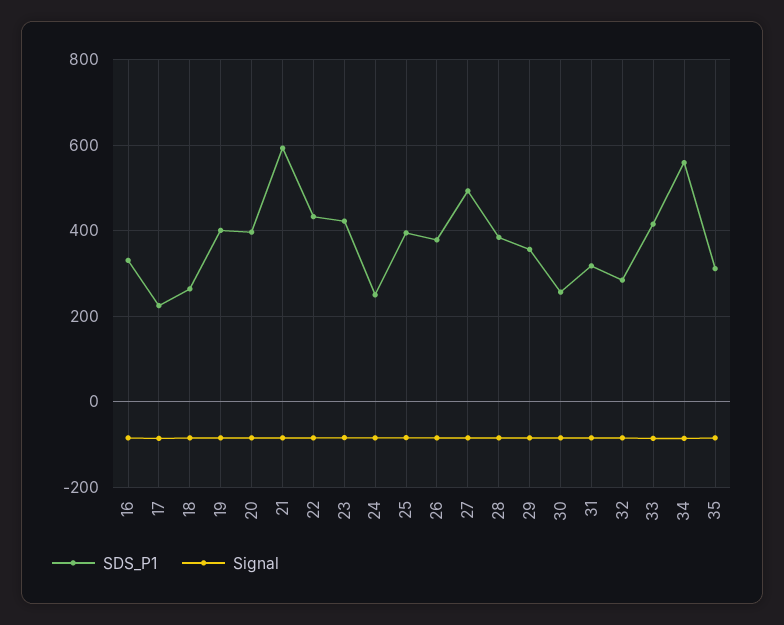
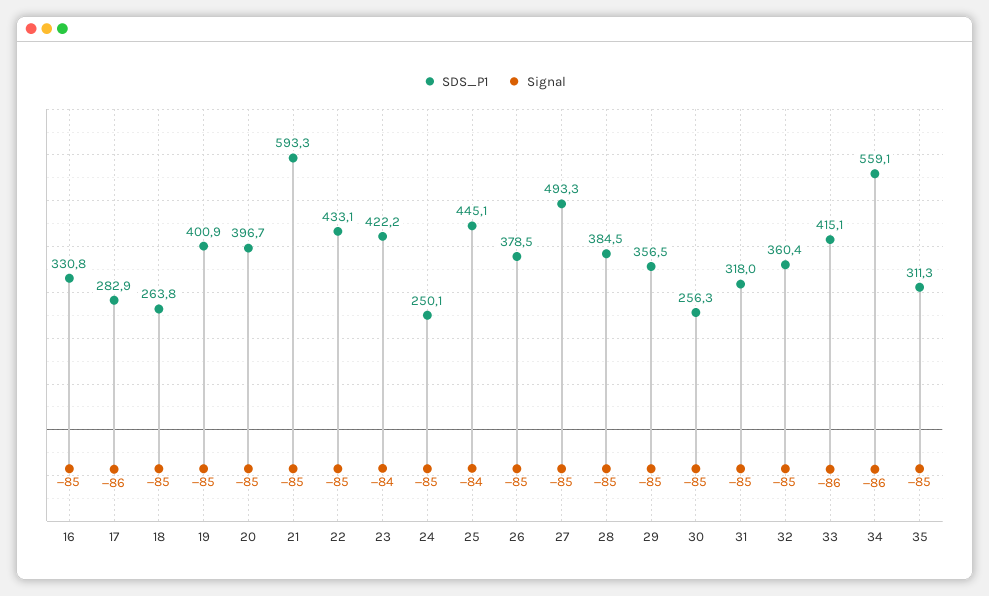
  {
    "SDS_P1": {
      "16": 330.8,
-     "17": 220,
+     "17": 282.9,
      "18": 263.8,
      "19": 400.9,
      "20": 396.7,
      "21": 593.3,
      "22": 433.1,
      "23": 422.2,
      "24": 250.1,
-     "25": 400,
+     "25": 445.1,
      "26": 378.5,
      "27": 493.3,
      "28": 384.5,
      "29": 356.5,
      "30": 256.3,
      "31": 318,
-     "32": 280,
+     "32": 360.4,
      "33": 415.1,
      "34": 559.1,
      "35": 311.3
    },
    "Signal": {
      "16": -85,
      "17": -86,
      "18": -85,
      "19": -85,
      "20": -85,
      "21": -85,
      "22": -85,
      "23": -84,
      "24": -85,
      "25": -84,
      "26": -85,
      "27": -85,
      "28": -85,
      "29": -85,
      "30": -85,
      "31": -85,
      "32": -85,
      "33": -86,
      "34": -86,
      "35": -85
    }
  }

